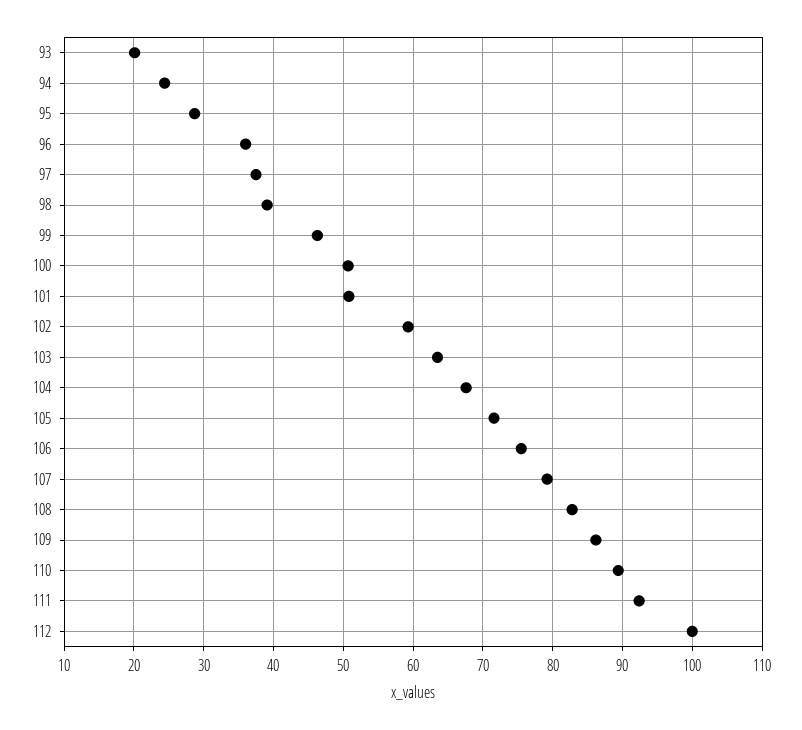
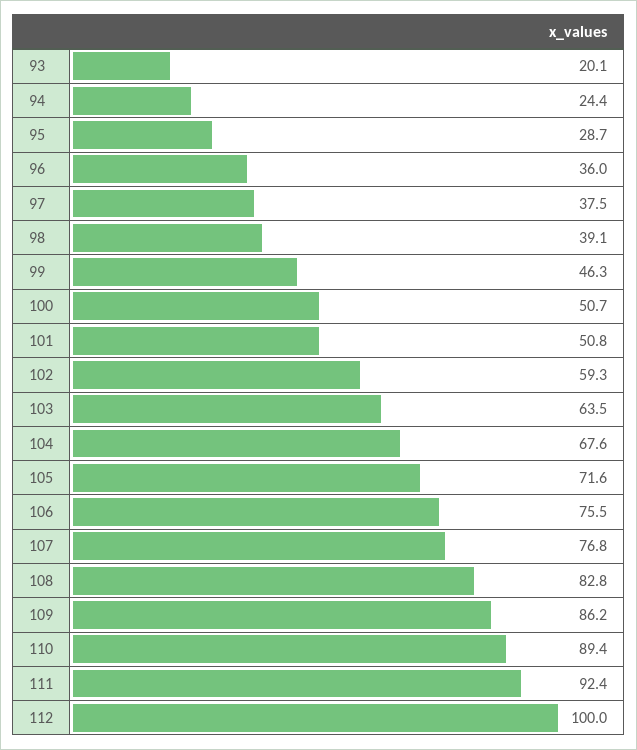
  {
    "93": 20.1,
    "94": 24.4,
    "95": 28.7,
    "96": 36,
    "97": 37.5,
    "98": 39.1,
    "99": 46.3,
    "100": 50.7,
    "101": 50.8,
    "102": 59.3,
    "103": 63.5,
    "104": 67.6,
    "105": 71.6,
    "106": 75.5,
-   "107": 79,
+   "107": 76.8,
    "108": 82.8,
    "109": 86.2,
    "110": 89.4,
    "111": 92.4,
    "112": 100
  }

